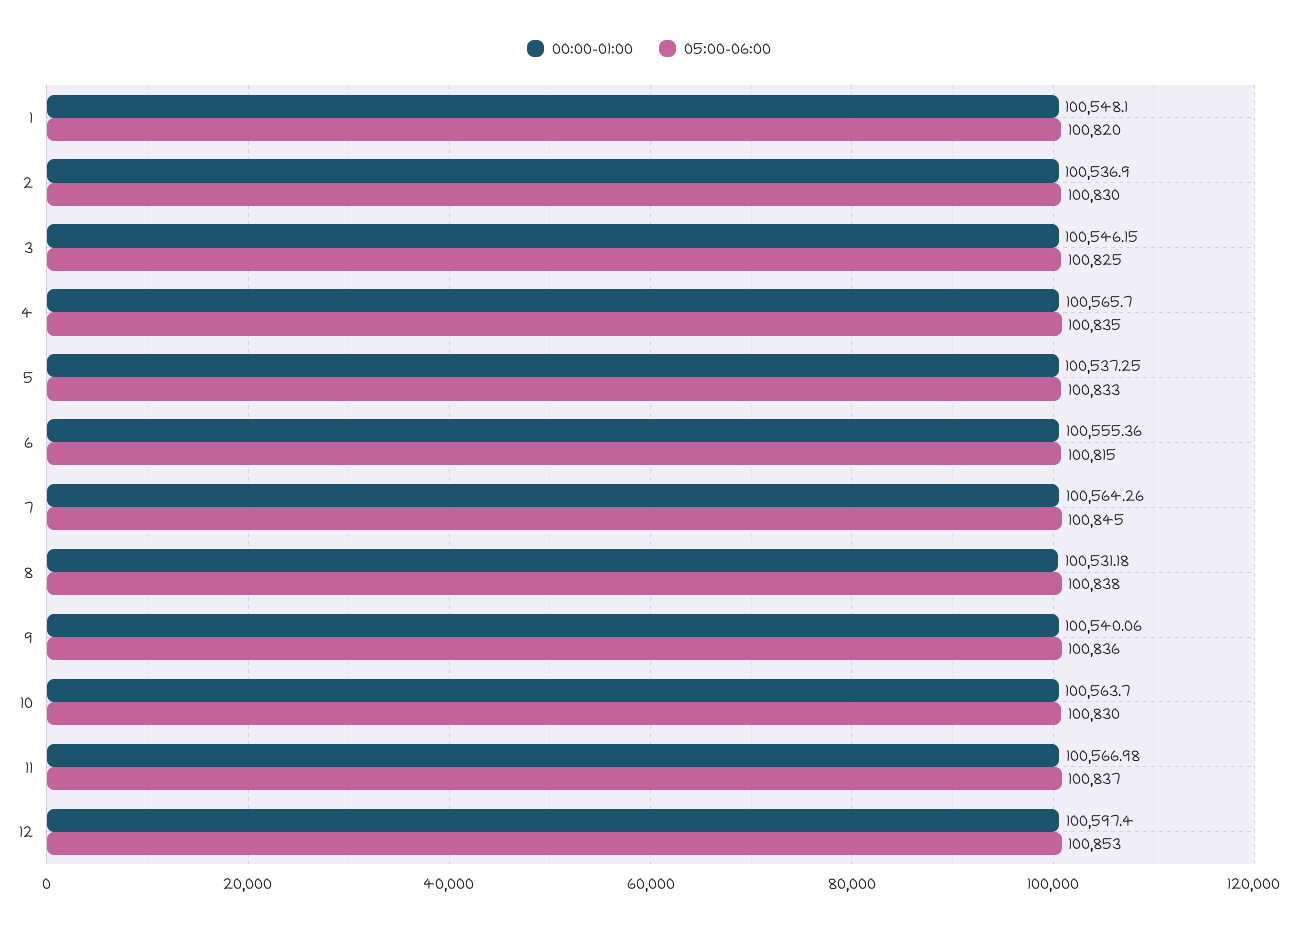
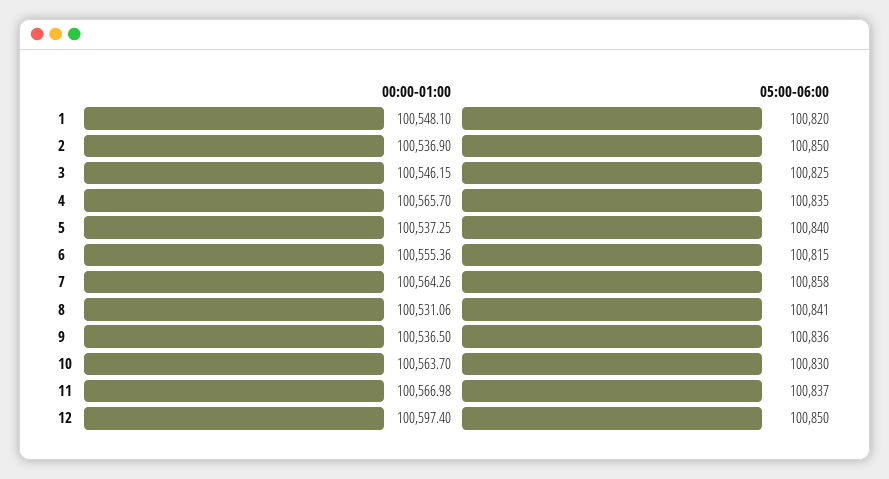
  {
    "00:00-01:00": {
      "1": 100548.1,
      "2": 100536.9,
      "3": 100546.15,
      "4": 100565.7,
      "5": 100537.25,
      "6": 100555.36,
      "7": 100564.26,
-     "8": 100531.18,
+     "8": 100531.06,
-     "9": 100540.06,
+     "9": 100536.5,
      "10": 100563.7,
      "11": 100566.98,
      "12": 100597.4
    },
    "05:00-06:00": {
      "1": 100820,
-     "2": 100830,
+     "2": 100850,
      "3": 100825,
      "4": 100835,
-     "5": 100833,
+     "5": 100840,
      "6": 100815,
-     "7": 100845,
+     "7": 100858,
-     "8": 100838,
+     "8": 100841,
      "9": 100836,
      "10": 100830,
      "11": 100837,
-     "12": 100853
+     "12": 100850
    }
  }

